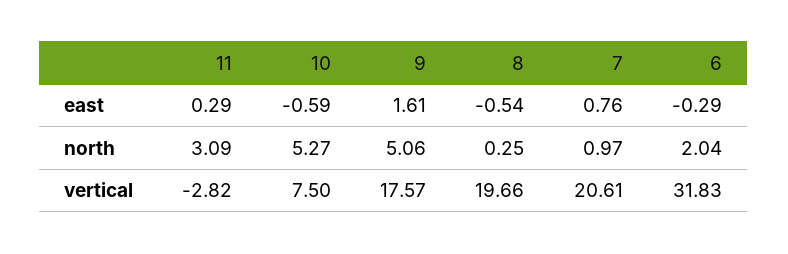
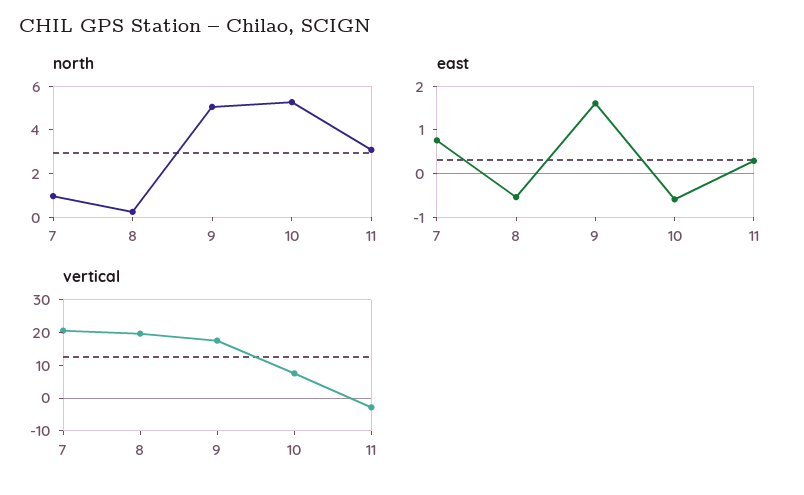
  {
    "east": {
      "11": 0.29,
      "10": -0.59,
      "9": 1.61,
      "8": -0.54,
-     "7": 0.76,
+     "7": 0.76
-     "6": -0.29
    },
    "north": {
      "11": 3.09,
      "10": 5.27,
      "9": 5.06,
      "8": 0.25,
-     "7": 0.97,
+     "7": 0.97
-     "6": 2.04
    },
    "vertical": {
      "11": -2.82,
      "10": 7.5,
      "9": 17.57,
      "8": 19.66,
-     "7": 20.61,
+     "7": 20.61
-     "6": 31.83
    }
  }

